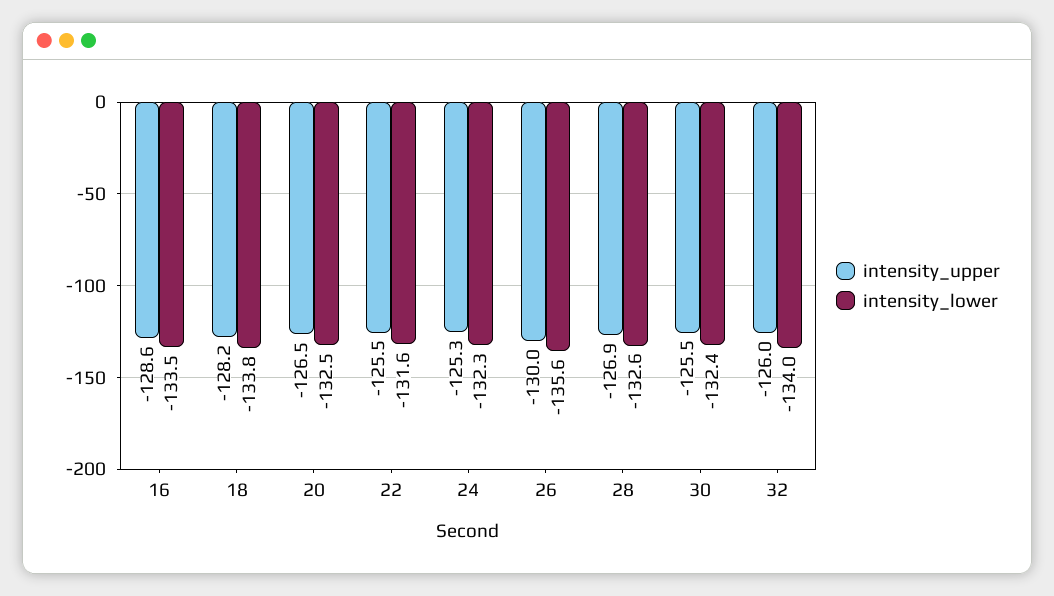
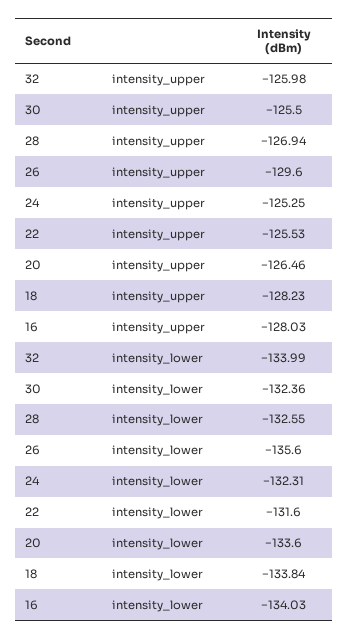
  {
    "intensity_upper": {
-     "16": -128.6,
+     "16": -128.03,
      "18": -128.23,
      "20": -126.46,
      "22": -125.53,
      "24": -125.25,
-     "26": -130,
+     "26": -129.6,
      "28": -126.94,
      "30": -125.5,
      "32": -125.98
    },
    "intensity_lower": {
-     "16": -133.5,
+     "16": -134.03,
      "18": -133.84,
-     "20": -132.5,
+     "20": -133.6,
      "22": -131.6,
      "24": -132.31,
      "26": -135.6,
      "28": -132.55,
      "30": -132.36,
      "32": -133.99
    }
  }

